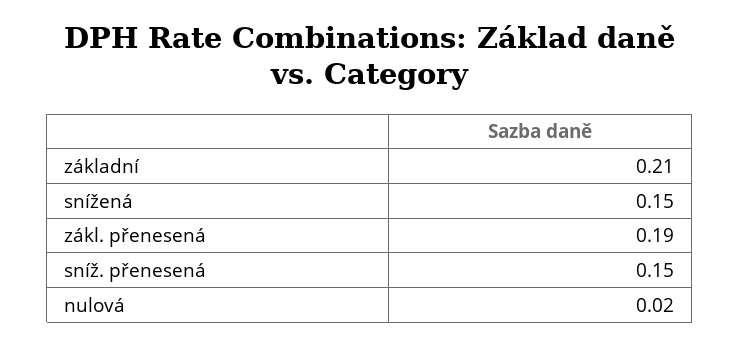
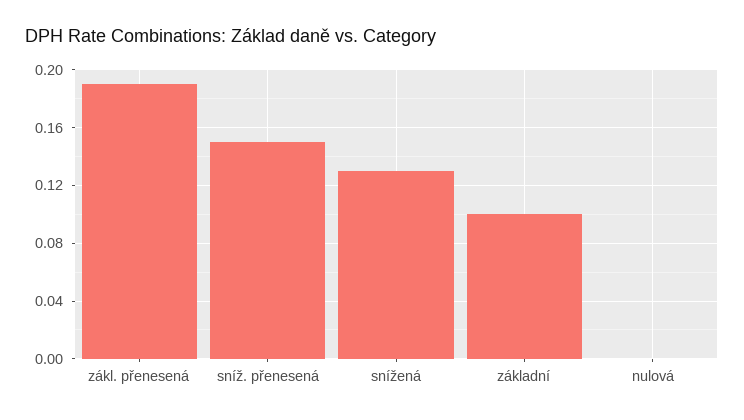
  {
-   "základní": 0.21,
+   "základní": 0.1,
-   "snížená": 0.15,
+   "snížená": 0.13,
    "zákl. přenesená": 0.19,
    "sníž. přenesená": 0.15,
-   "nulová": 0.02
+   "nulová": 0
  }

